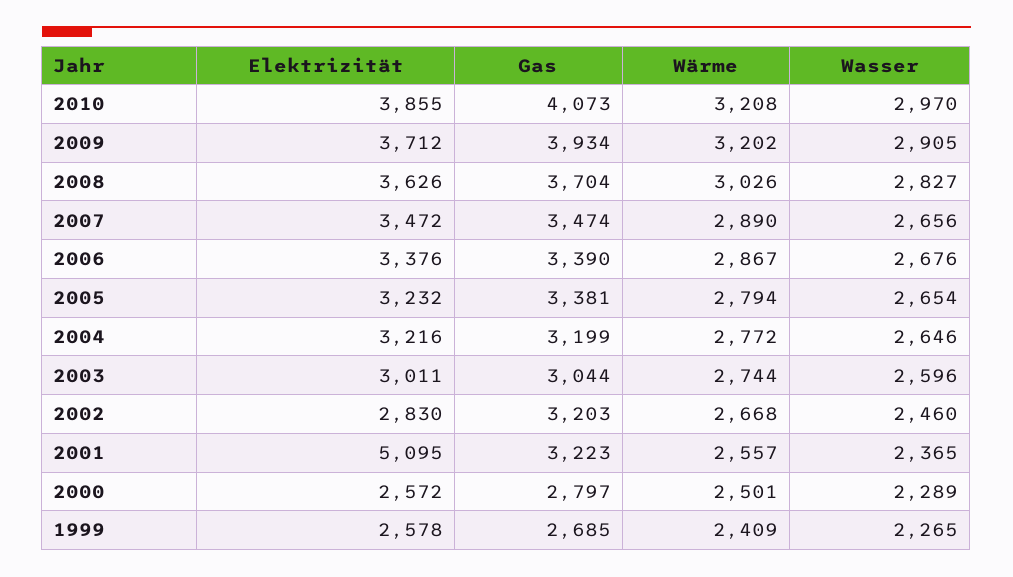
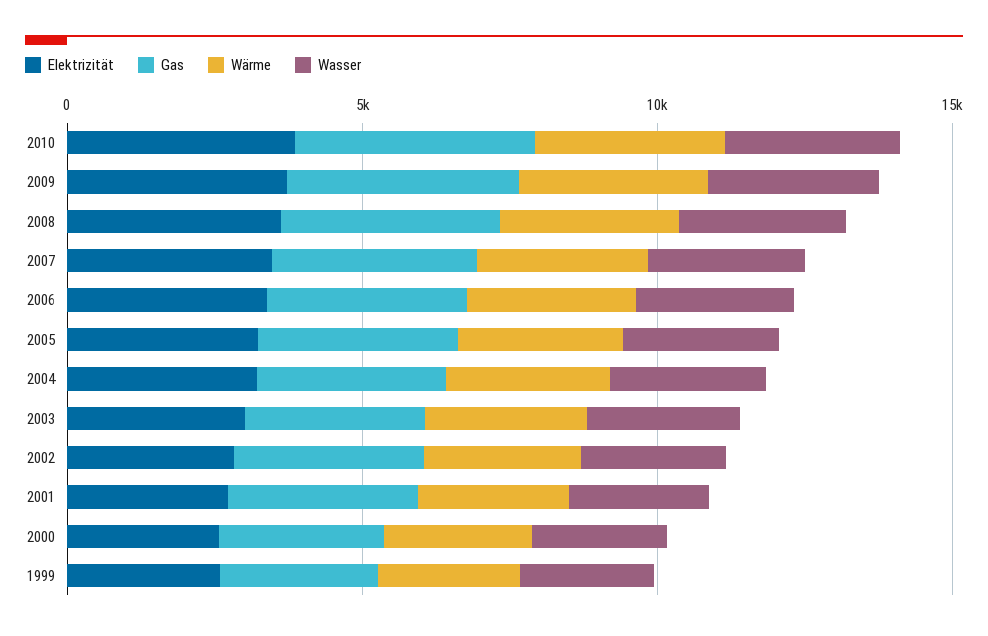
  {
    "Elektrizität": {
      "2010": 3855,
      "2009": 3712,
      "2008": 3626,
      "2007": 3472,
      "2006": 3376,
      "2005": 3232,
      "2004": 3216,
      "2003": 3011,
      "2002": 2830,
-     "2001": 5095,
+     "2001": 3000,
      "2000": 2572,
      "1999": 2578
    },
    "Gas": {
      "2010": 4073,
      "2009": 3934,
      "2008": 3704,
      "2007": 3474,
      "2006": 3390,
      "2005": 3381,
      "2004": 3199,
      "2003": 3044,
      "2002": 3203,
      "2001": 3223,
      "2000": 2797,
      "1999": 2685
    },
    "Wärme": {
      "2010": 3208,
      "2009": 3202,
      "2008": 3026,
      "2007": 2890,
      "2006": 2867,
      "2005": 2794,
      "2004": 2772,
      "2003": 2744,
      "2002": 2668,
      "2001": 2557,
      "2000": 2501,
      "1999": 2409
    },
    "Wasser": {
      "2010": 2970,
      "2009": 2905,
      "2008": 2827,
      "2007": 2656,
      "2006": 2676,
      "2005": 2654,
      "2004": 2646,
      "2003": 2596,
      "2002": 2460,
      "2001": 2365,
      "2000": 2289,
      "1999": 2265
    }
  }

